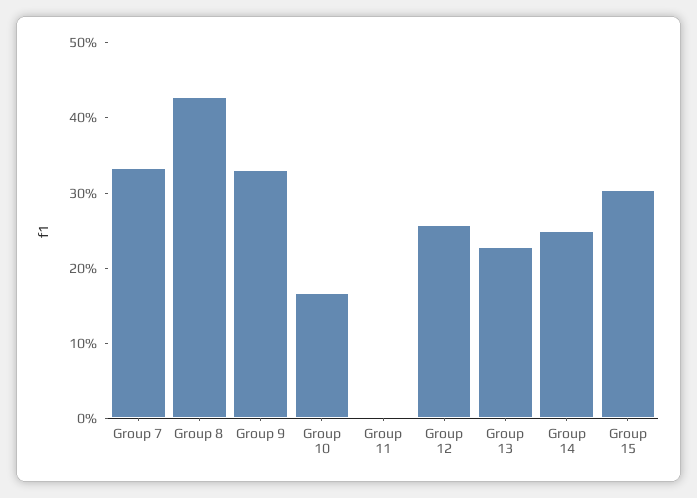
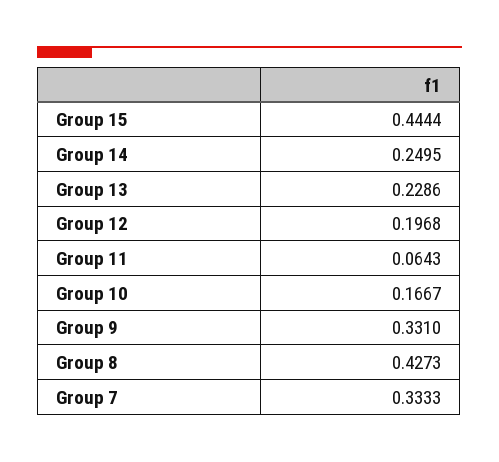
  {
    "Group 7": 0.3333,
    "Group 8": 0.4273,
    "Group 9": 0.331,
    "Group 10": 0.1667,
-   "Group 11": 0,
+   "Group 11": 0.0643,
-   "Group 12": 0.26,
+   "Group 12": 0.1968,
    "Group 13": 0.2286,
    "Group 14": 0.2495,
-   "Group 15": 0.3
+   "Group 15": 0.4444
  }

